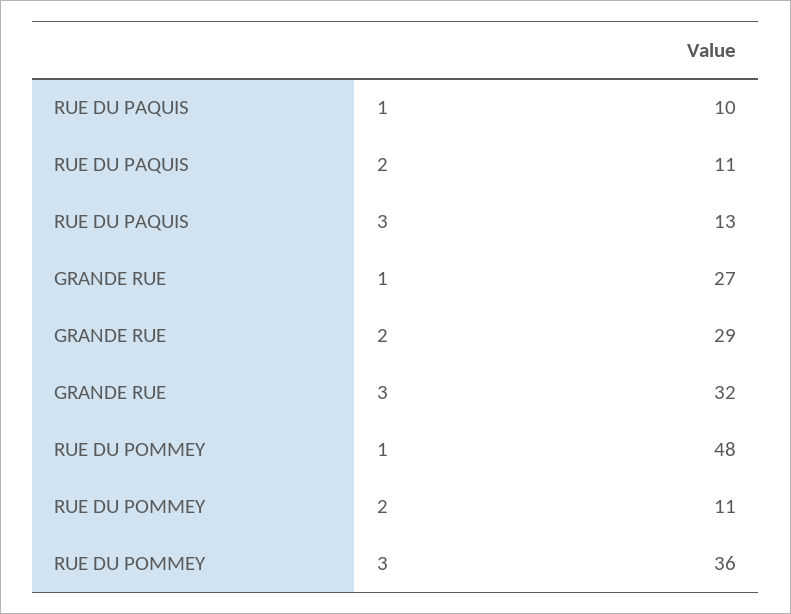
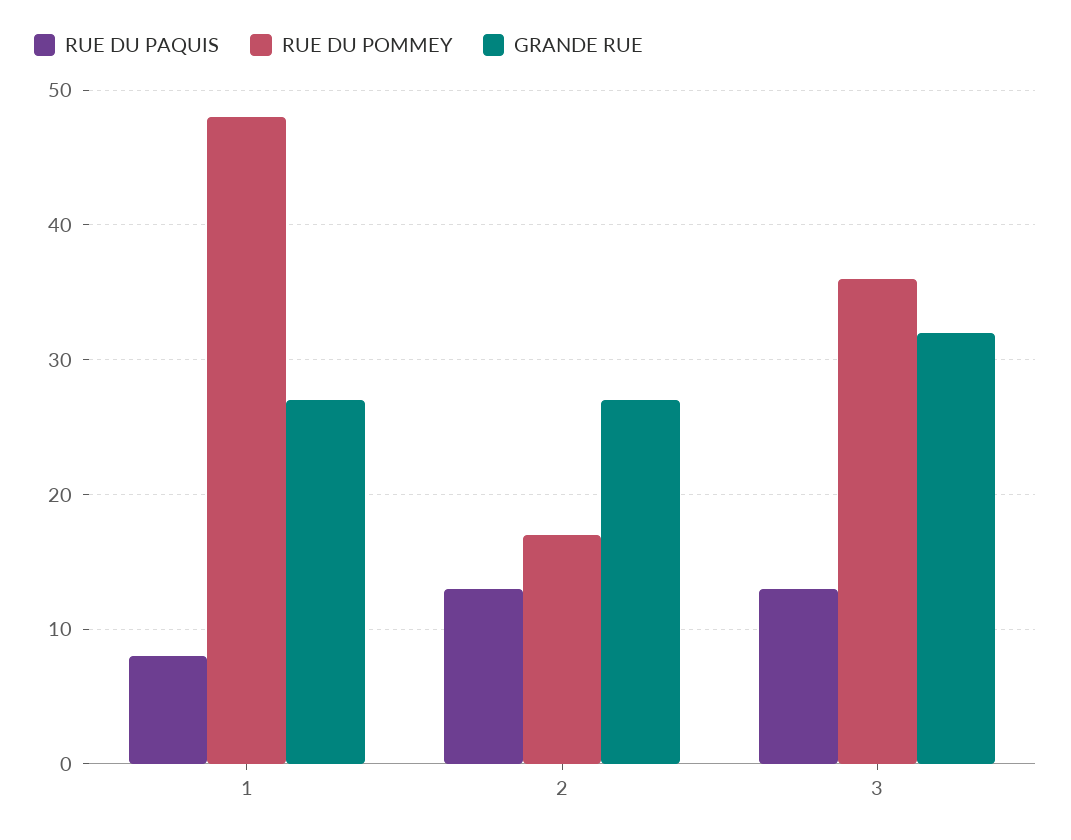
  {
    "RUE DU PAQUIS": {
-     "1": 10,
+     "1": 8,
-     "2": 11,
+     "2": 13,
      "3": 13
    },
    "GRANDE RUE": {
      "1": 27,
-     "2": 29,
+     "2": 27,
      "3": 32
    },
    "RUE DU POMMEY": {
      "1": 48,
-     "2": 11,
+     "2": 17,
      "3": 36
    }
  }

